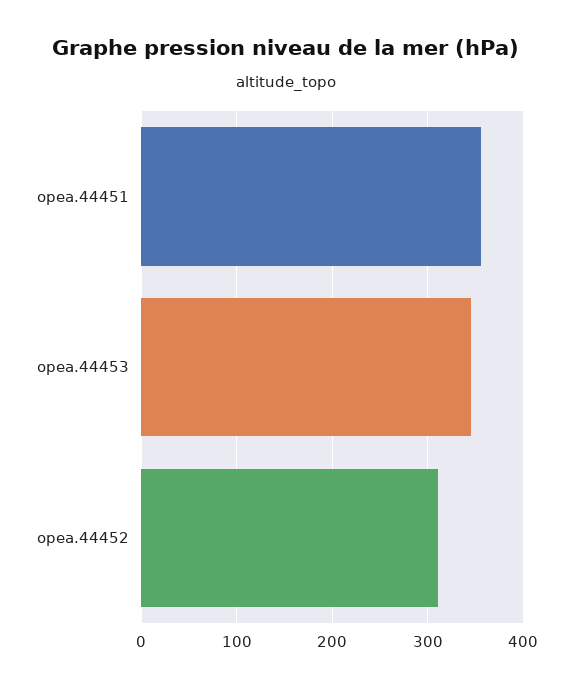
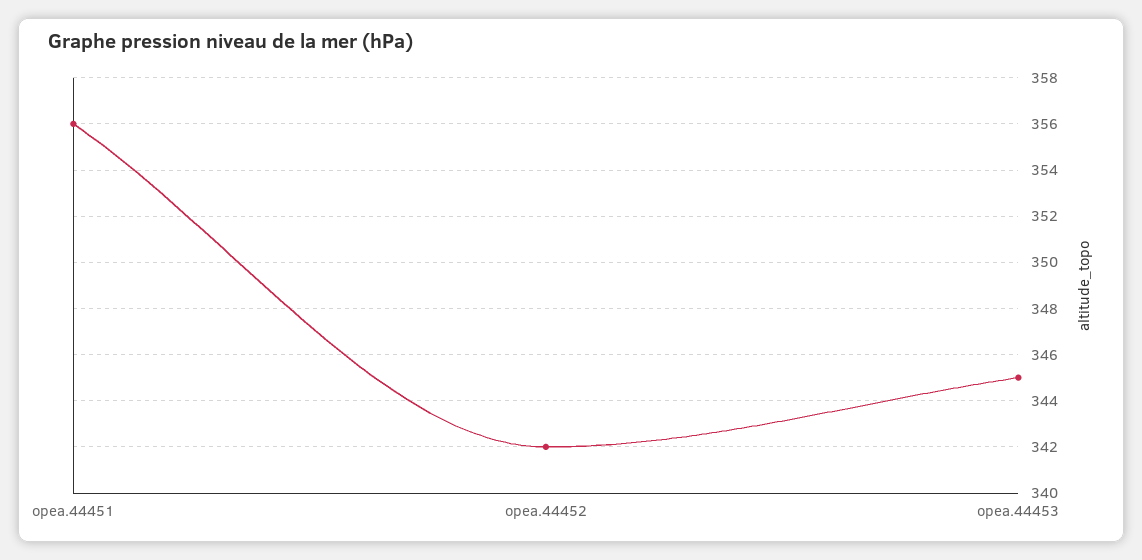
  {
    "opea.44451": 356,
    "opea.44453": 345,
-   "opea.44452": 310
+   "opea.44452": 342
  }

